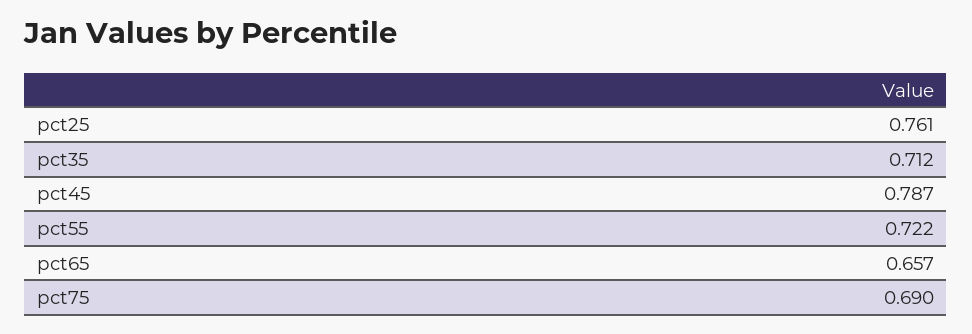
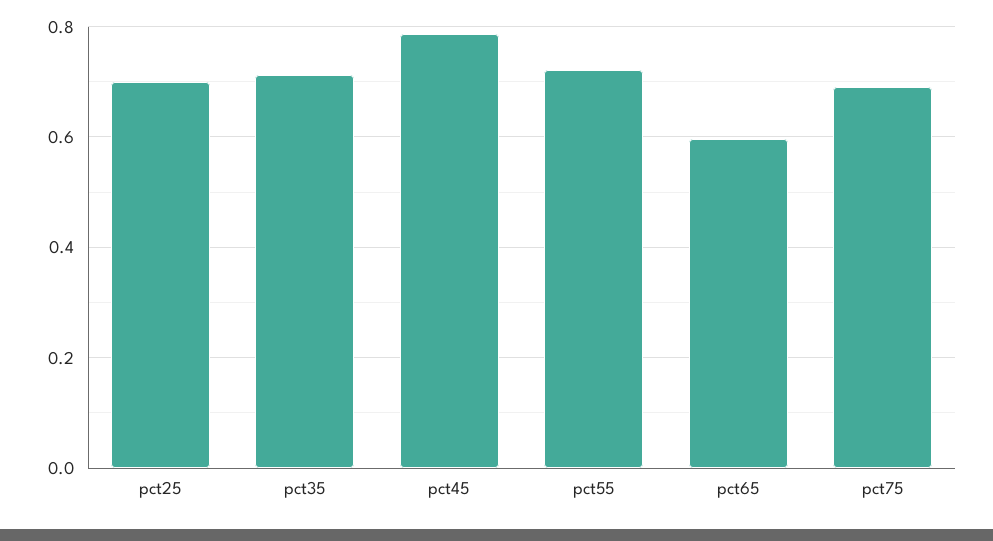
  {
-   "pct25": 0.761,
+   "pct25": 0.7,
    "pct35": 0.712,
    "pct45": 0.787,
    "pct55": 0.722,
-   "pct65": 0.657,
+   "pct65": 0.6,
    "pct75": 0.69
  }

